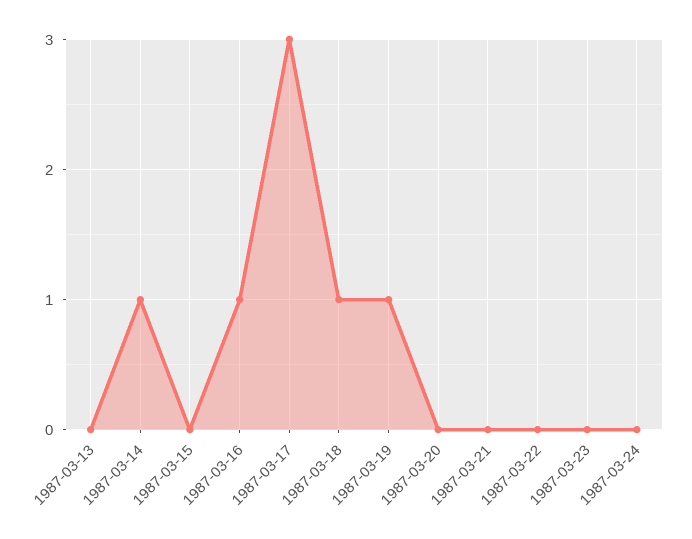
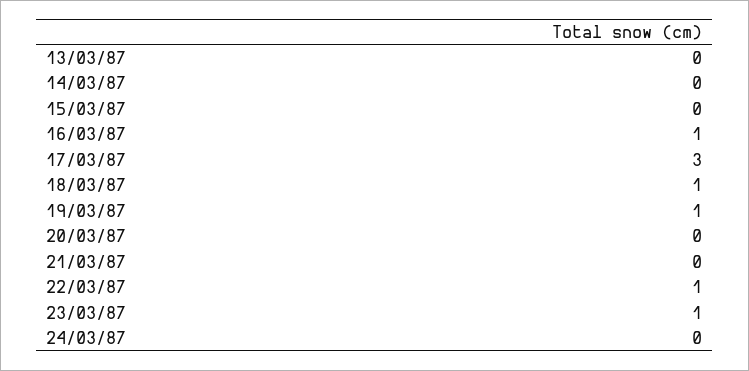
  {
    "1987-03-13": 0,
-   "1987-03-14": 1,
+   "1987-03-14": 0,
    "1987-03-15": 0,
    "1987-03-16": 1,
    "1987-03-17": 3,
    "1987-03-18": 1,
    "1987-03-19": 1,
    "1987-03-20": 0,
    "1987-03-21": 0,
-   "1987-03-22": 0,
+   "1987-03-22": 1,
-   "1987-03-23": 0,
+   "1987-03-23": 1,
    "1987-03-24": 0
  }

